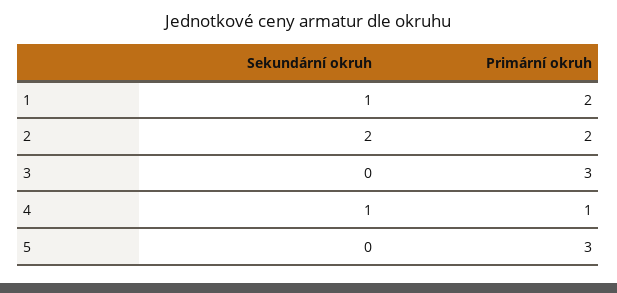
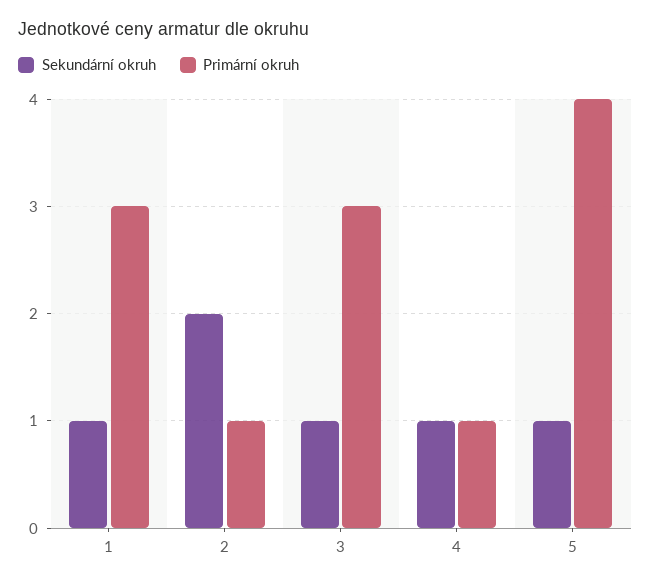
  {
    "Sekundární okruh": {
      "1": 1,
      "2": 2,
-     "3": 0,
+     "3": 1,
      "4": 1,
-     "5": 0
+     "5": 1
    },
    "Primární okruh": {
-     "1": 2,
+     "1": 3,
-     "2": 2,
+     "2": 1,
      "3": 3,
      "4": 1,
-     "5": 3
+     "5": 4
    }
  }

